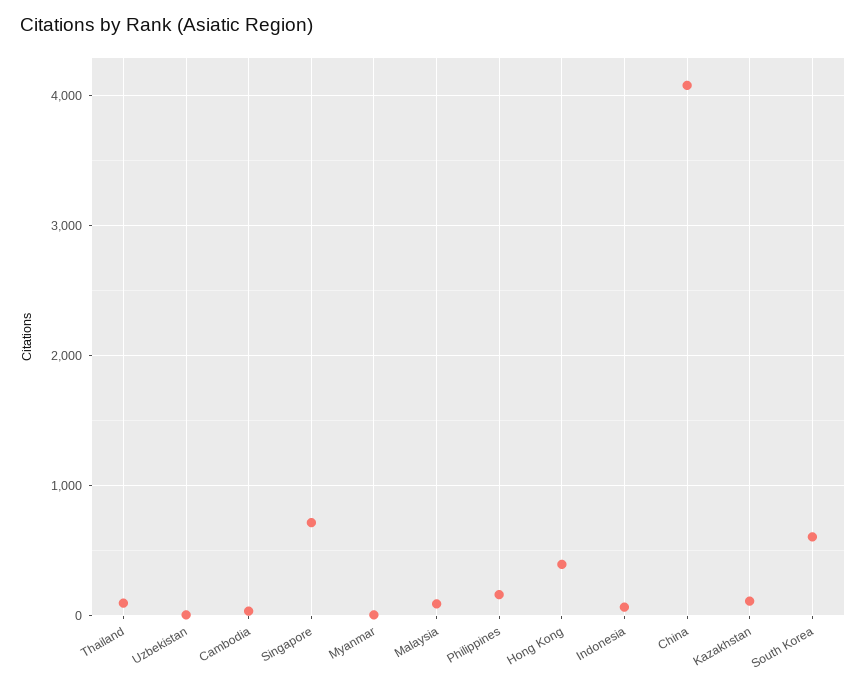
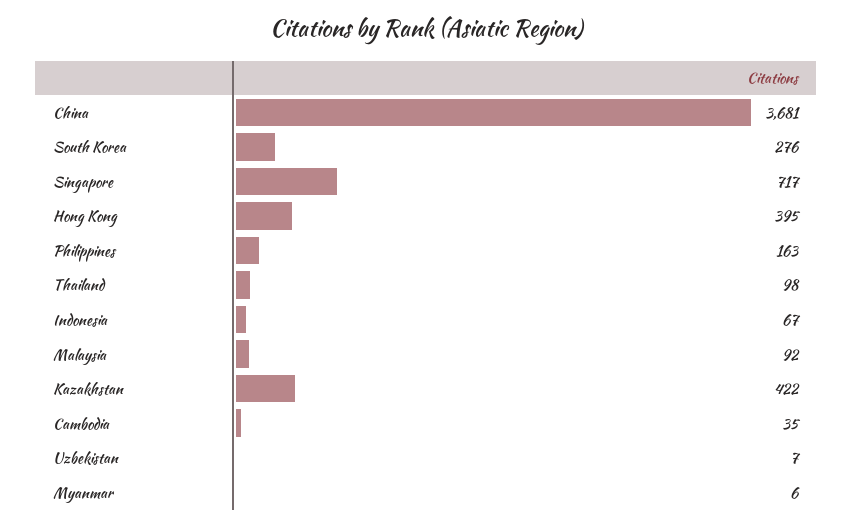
  {
    "Thailand": 98,
    "Uzbekistan": 7,
    "Cambodia": 35,
    "Singapore": 717,
    "Myanmar": 6,
    "Malaysia": 92,
    "Philippines": 163,
    "Hong Kong": 395,
    "Indonesia": 67,
-   "China": 4100,
+   "China": 3681,
-   "Kazakhstan": 100,
+   "Kazakhstan": 422,
-   "South Korea": 600
+   "South Korea": 276
  }

